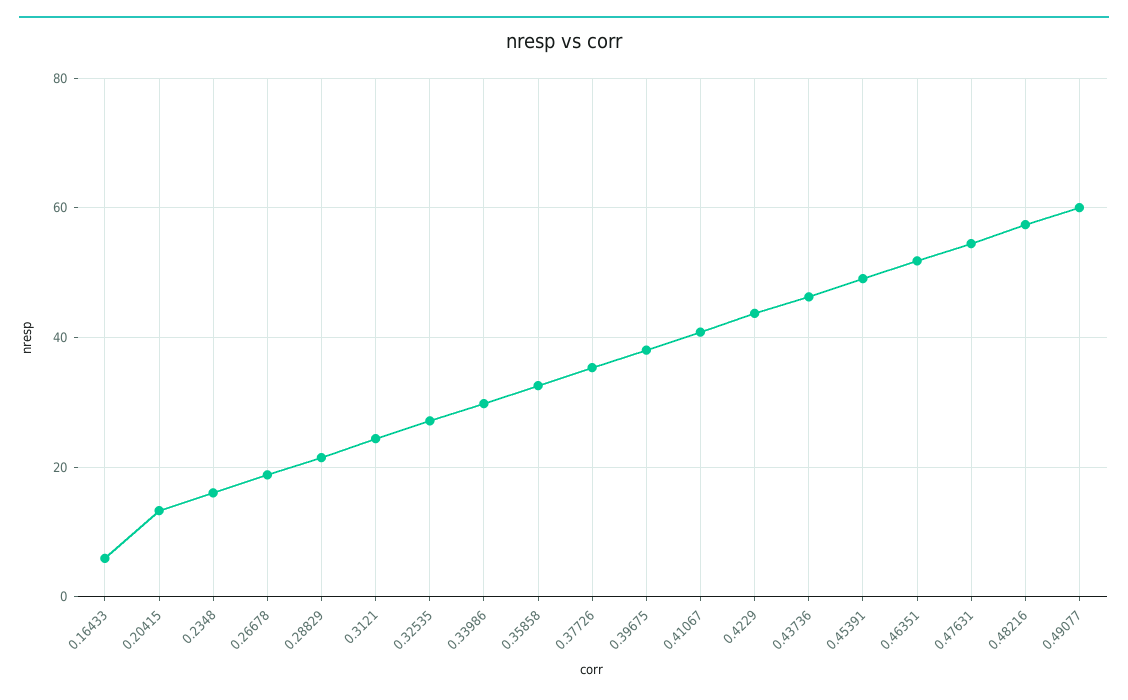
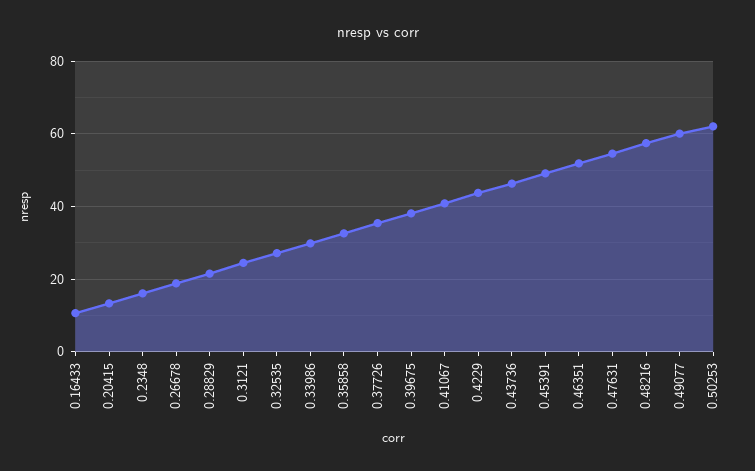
  {
-   "0.16433": 6,
+   "0.16433": 10,
    "0.20415": 14,
    "0.2348": 16,
    "0.26678": 18,
    "0.28829": 22,
    "0.3121": 24,
    "0.32535": 28,
    "0.33986": 30,
    "0.35858": 32,
    "0.37726": 36,
    "0.39675": 38,
    "0.41067": 40,
    "0.4229": 44,
    "0.43736": 46,
    "0.45391": 50,
    "0.46351": 52,
    "0.47631": 54,
    "0.48216": 58,
-   "0.49077": 60
+   "0.49077": 60,
+   "0.50253": 62
  }

